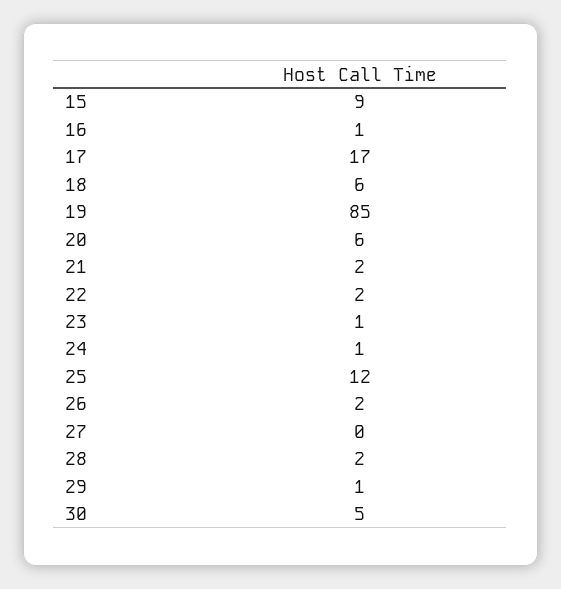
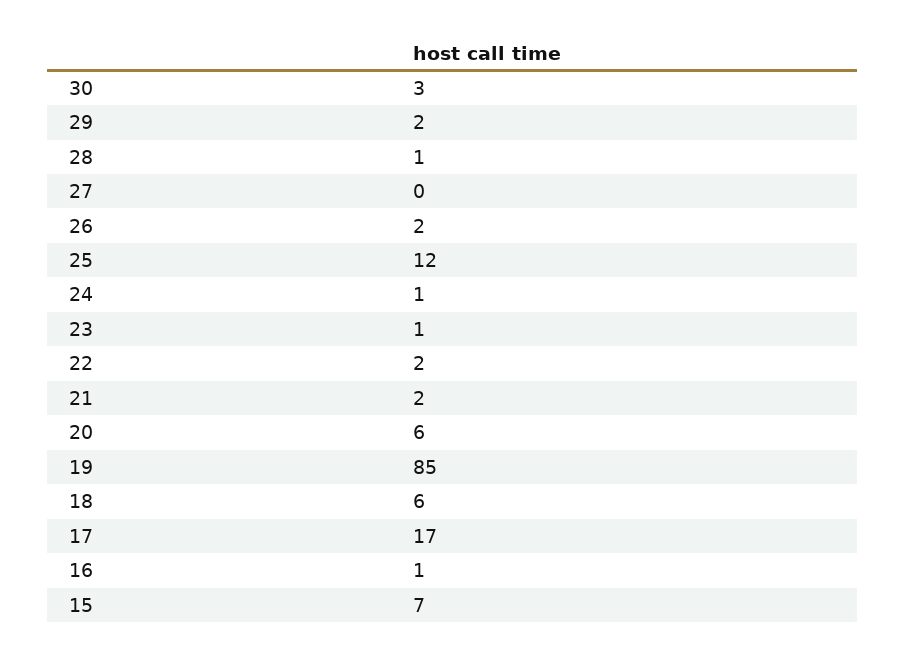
  {
-   "15": 9,
+   "15": 7,
    "16": 1,
    "17": 17,
    "18": 6,
    "19": 85,
    "20": 6,
    "21": 2,
    "22": 2,
    "23": 1,
    "24": 1,
    "25": 12,
    "26": 2,
    "27": 0,
-   "28": 2,
+   "28": 1,
-   "29": 1,
+   "29": 2,
-   "30": 5
+   "30": 3
  }

